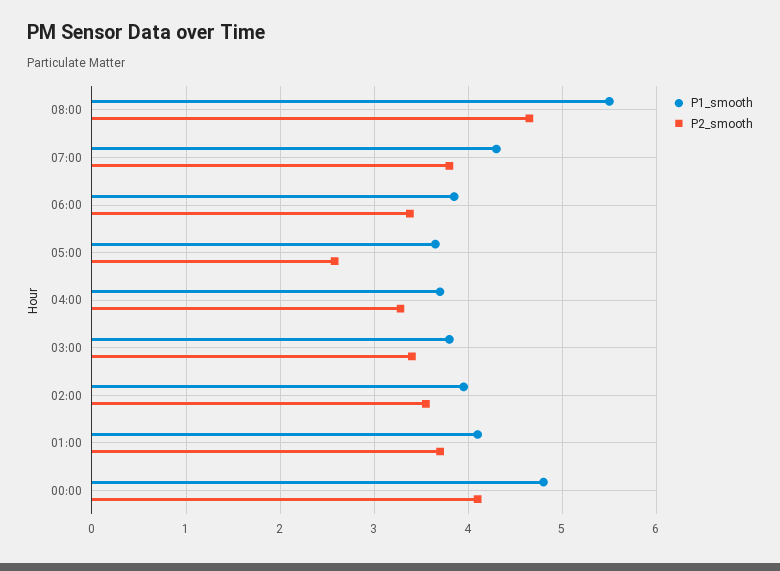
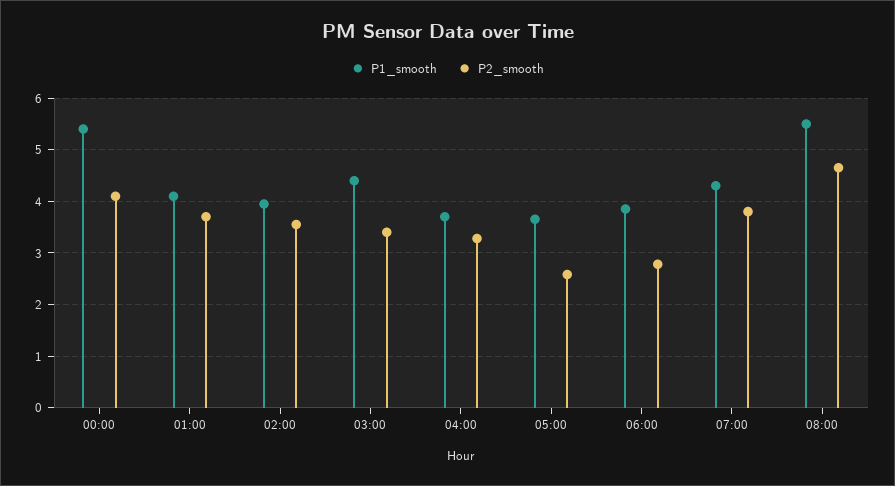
  {
    "P1_smooth": {
      "08:00": 5.5,
      "07:00": 4.3,
      "06:00": 3.9,
      "05:00": 3.7,
      "04:00": 3.7,
-     "03:00": 3.8,
+     "03:00": 4.4,
      "02:00": 4,
      "01:00": 4.1,
-     "00:00": 4.8
+     "00:00": 5.4
    },
    "P2_smooth": {
      "08:00": 4.7,
      "07:00": 3.8,
-     "06:00": 3.4,
+     "06:00": 2.8,
      "05:00": 2.6,
      "04:00": 3.3,
      "03:00": 3.4,
      "02:00": 3.6,
      "01:00": 3.7,
      "00:00": 4.1
    }
  }

